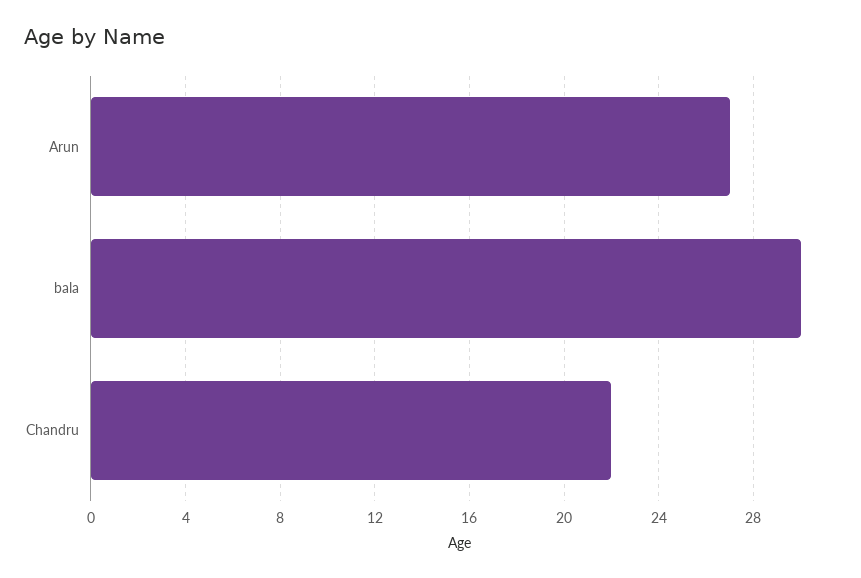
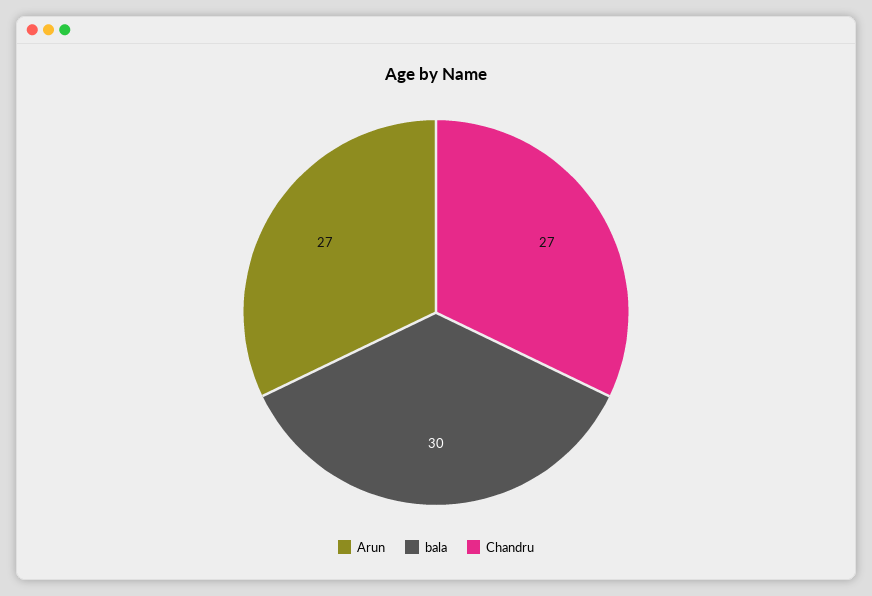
  {
    "Arun": 27,
    "bala": 30,
-   "Chandru": 22
+   "Chandru": 27
  }

